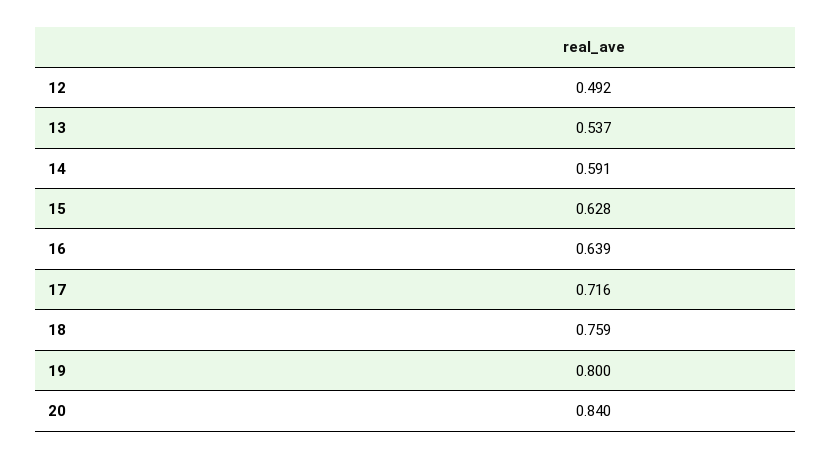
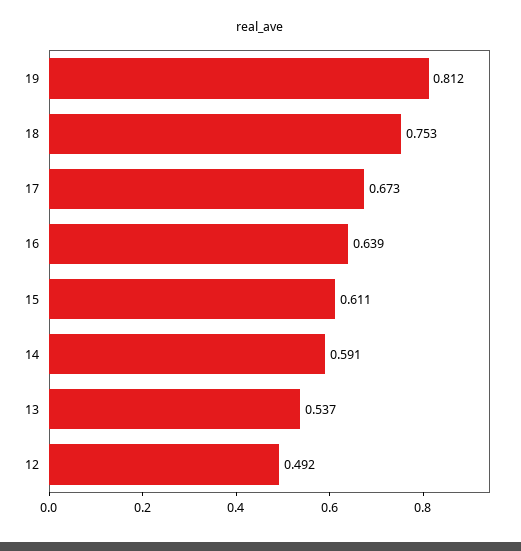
  {
    "12": 0.492,
    "13": 0.537,
    "14": 0.591,
-   "15": 0.628,
+   "15": 0.611,
    "16": 0.639,
-   "17": 0.716,
+   "17": 0.673,
-   "18": 0.759,
+   "18": 0.753,
-   "19": 0.8,
+   "19": 0.812
-   "20": 0.84
  }

